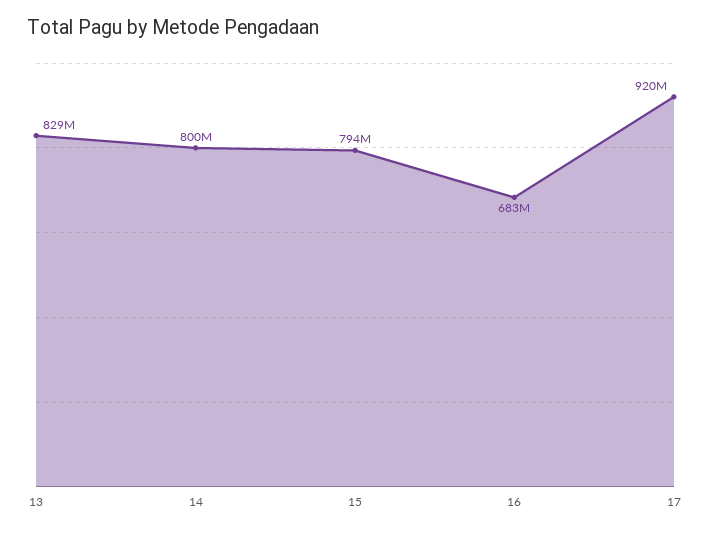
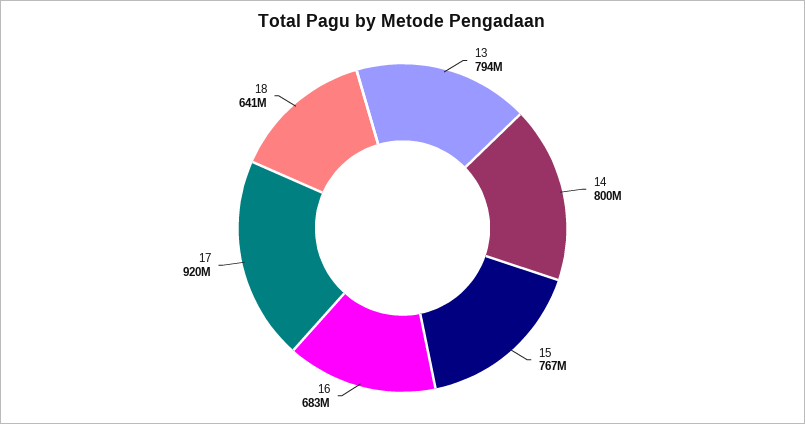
  {
-   "13": 829000000,
+   "13": 794000000,
    "14": 800000000,
-   "15": 794000000,
+   "15": 767000000,
    "16": 683000000,
-   "17": 920000000
+   "17": 920000000,
+   "18": 641000000
  }

